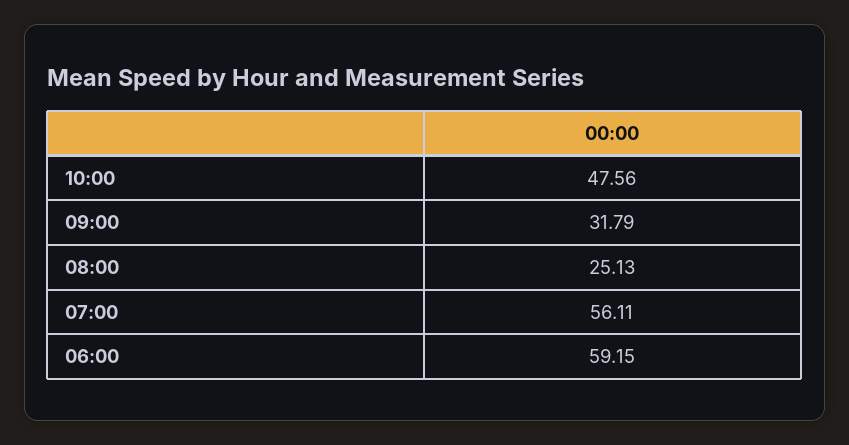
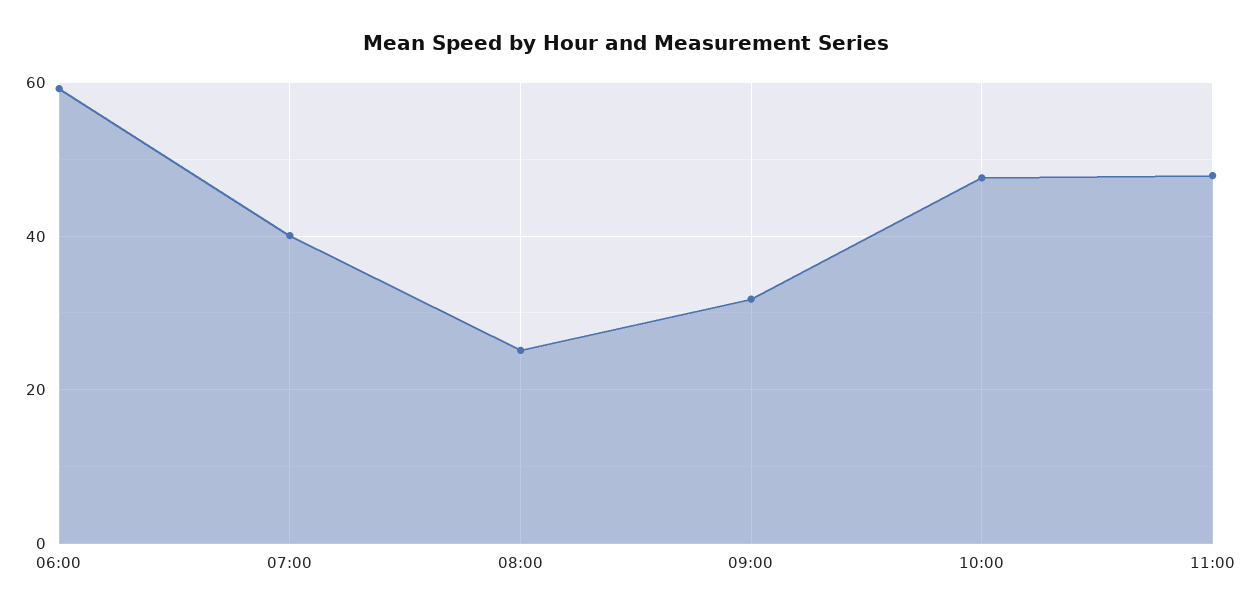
  {
    "10:00": 47.56,
    "09:00": 31.79,
    "08:00": 25.13,
-   "07:00": 56.11,
+   "07:00": 40,
-   "06:00": 59.15
+   "06:00": 59.15,
+   "11:00": 48
  }

